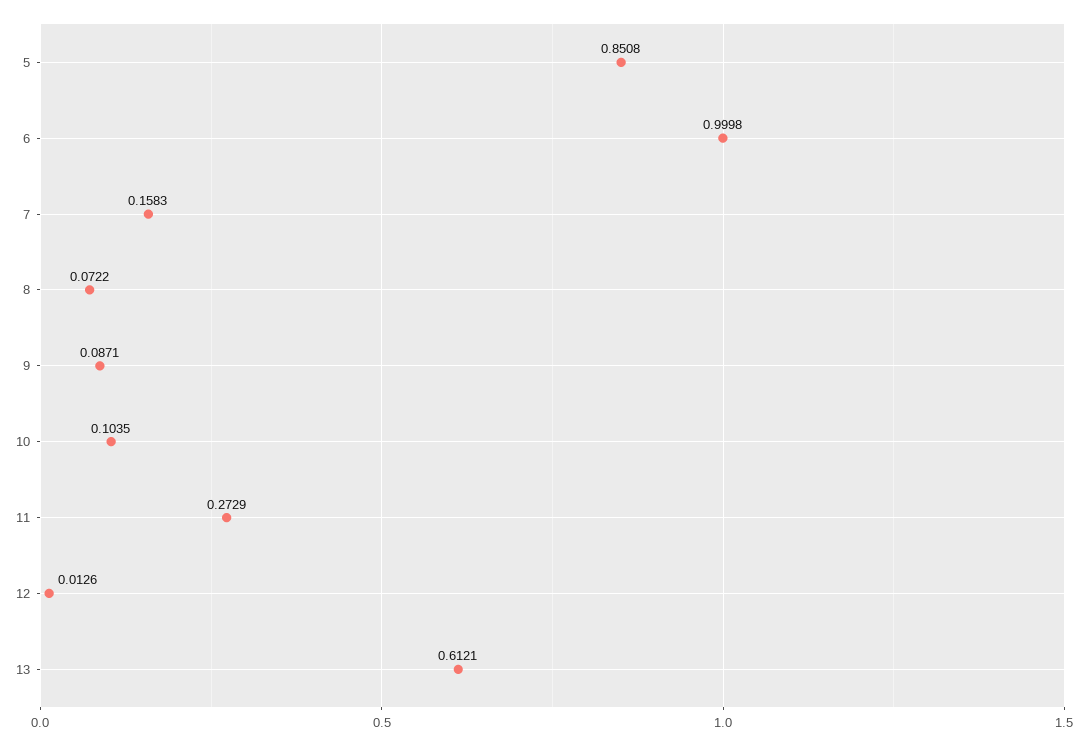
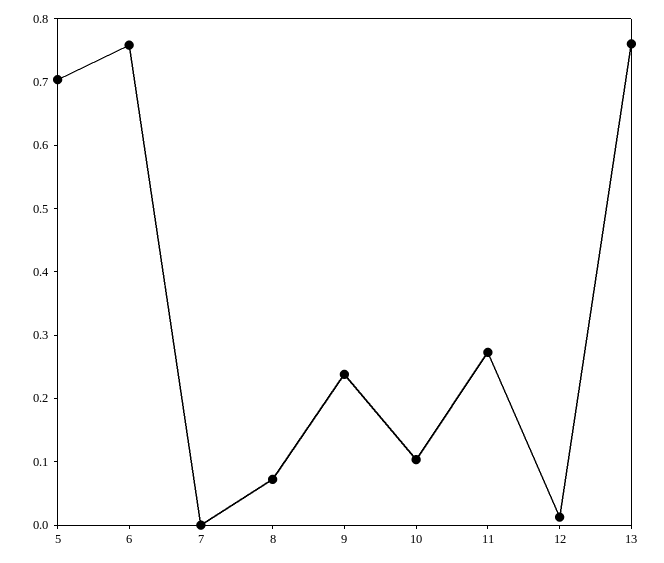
  {
-   "5": 0.8508,
+   "5": 0.7,
-   "6": 0.9998,
+   "6": 0.76,
-   "7": 0.1583,
+   "7": 0,
    "8": 0.0722,
-   "9": 0.0871,
+   "9": 0.24,
    "10": 0.1035,
    "11": 0.2729,
    "12": 0.0126,
-   "13": 0.6121
+   "13": 0.76
  }

